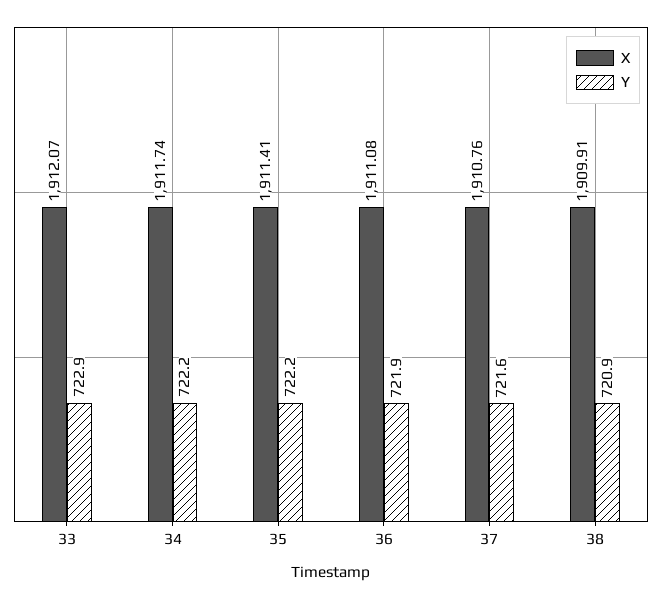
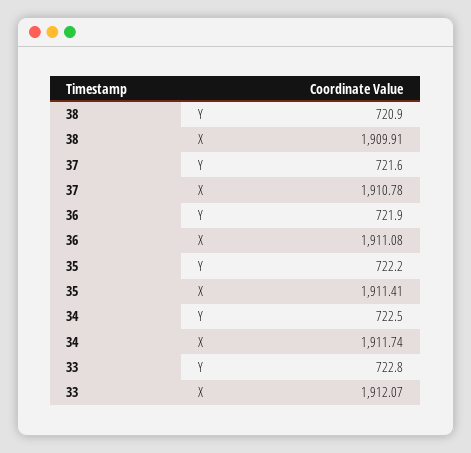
  {
    "X": {
      "33": 1912.07,
      "34": 1911.74,
      "35": 1911.41,
      "36": 1911.08,
-     "37": 1910.76,
+     "37": 1910.78,
      "38": 1909.91
    },
    "Y": {
-     "33": 722.9,
+     "33": 722.8,
-     "34": 722.2,
+     "34": 722.5,
      "35": 722.2,
      "36": 721.9,
      "37": 721.6,
      "38": 720.9
    }
  }

